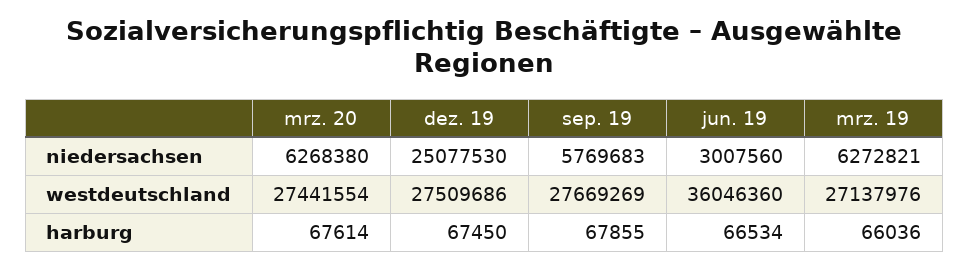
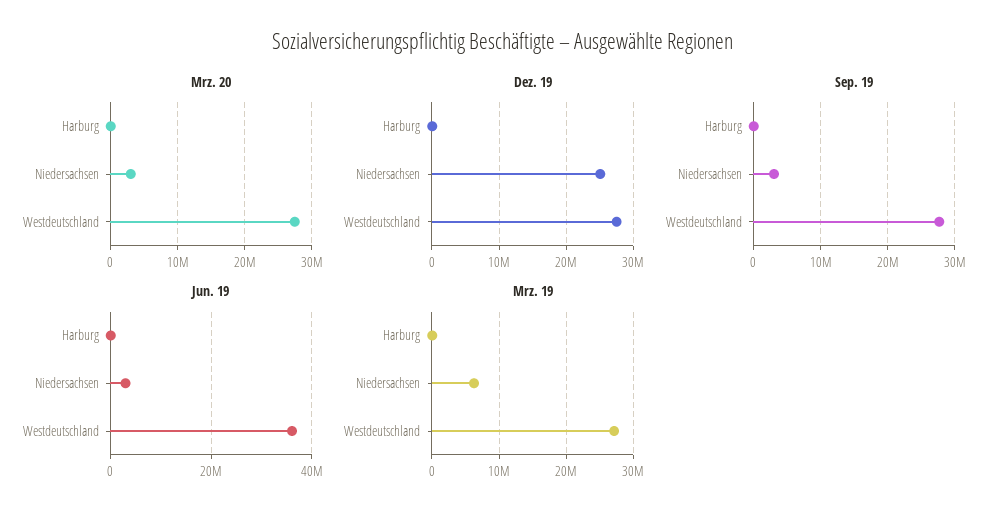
  {
    "mrz. 20": {
-     "niedersachsen": 6268380,
+     "niedersachsen": 3000000,
      "westdeutschland": 27441554,
      "harburg": 67614
    },
    "dez. 19": {
      "niedersachsen": 25077530,
      "westdeutschland": 27509686,
      "harburg": 67450
    },
    "sep. 19": {
-     "niedersachsen": 5769683,
+     "niedersachsen": 3000000,
      "westdeutschland": 27669269,
      "harburg": 67855
    },
    "jun. 19": {
      "niedersachsen": 3007560,
      "westdeutschland": 36046360,
      "harburg": 66534
    },
    "mrz. 19": {
      "niedersachsen": 6272821,
      "westdeutschland": 27137976,
      "harburg": 66036
    }
  }

